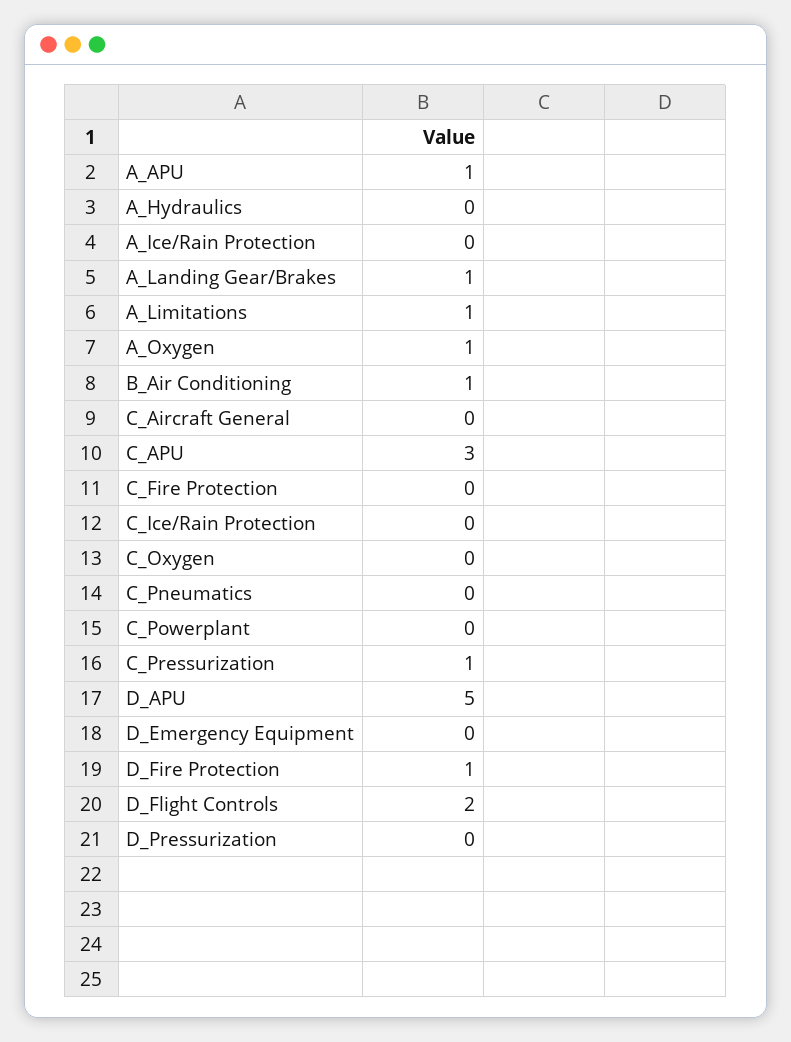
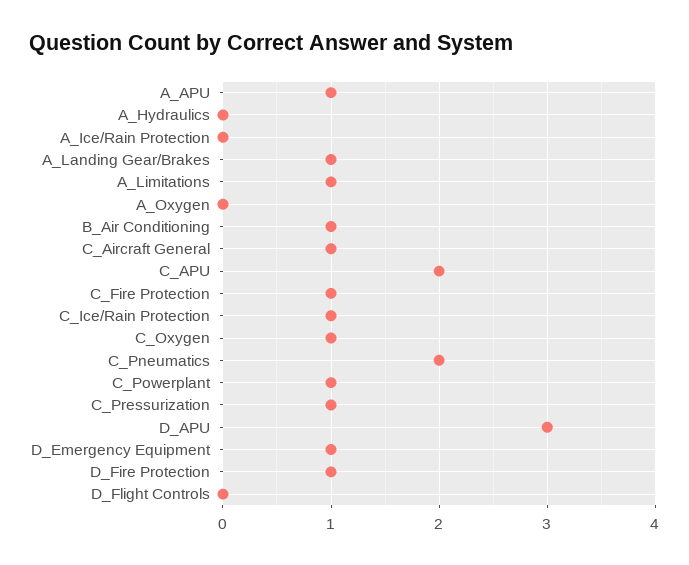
  {
    "A_APU": 1,
    "A_Hydraulics": 0,
    "A_Ice/Rain Protection": 0,
    "A_Landing Gear/Brakes": 1,
    "A_Limitations": 1,
-   "A_Oxygen": 1,
+   "A_Oxygen": 0,
    "B_Air Conditioning": 1,
-   "C_Aircraft General": 0,
+   "C_Aircraft General": 1,
-   "C_APU": 3,
+   "C_APU": 2,
-   "C_Fire Protection": 0,
+   "C_Fire Protection": 1,
-   "C_Ice/Rain Protection": 0,
+   "C_Ice/Rain Protection": 1,
-   "C_Oxygen": 0,
+   "C_Oxygen": 1,
-   "C_Pneumatics": 0,
+   "C_Pneumatics": 2,
-   "C_Powerplant": 0,
+   "C_Powerplant": 1,
    "C_Pressurization": 1,
-   "D_APU": 5,
+   "D_APU": 3,
-   "D_Emergency Equipment": 0,
+   "D_Emergency Equipment": 1,
    "D_Fire Protection": 1,
-   "D_Flight Controls": 2,
+   "D_Flight Controls": 0
-   "D_Pressurization": 0
  }

